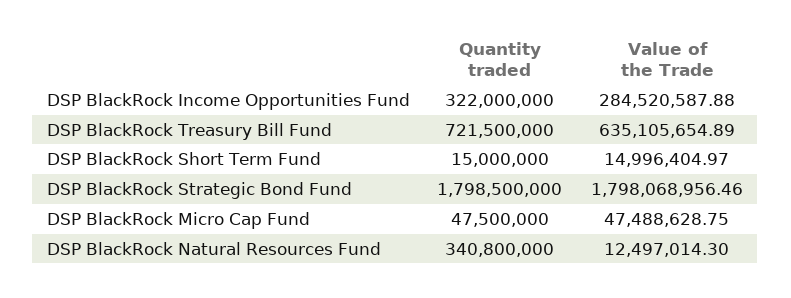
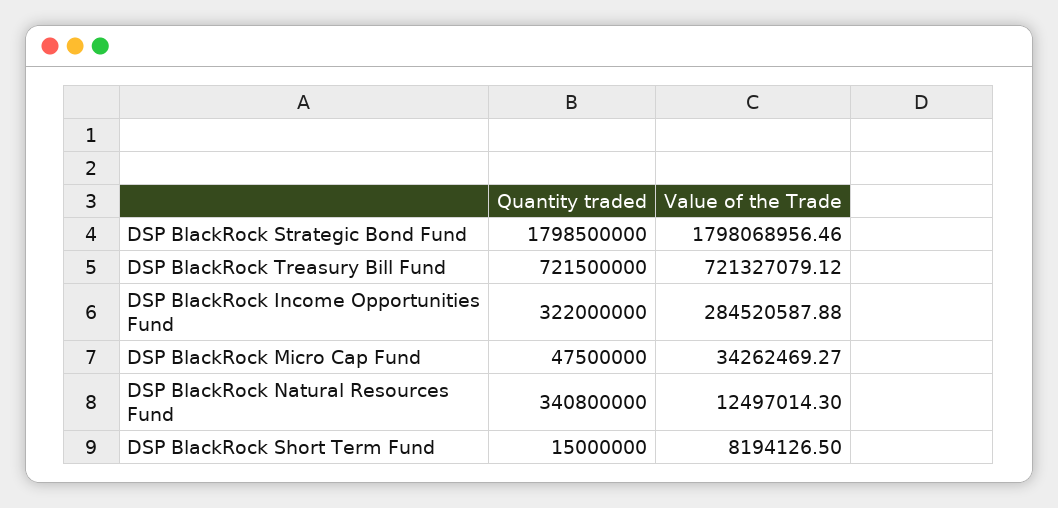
  {
    "Quantity traded": {
      "DSP BlackRock Income Opportunities Fund": 322000000,
      "DSP BlackRock Treasury Bill Fund": 721500000,
      "DSP BlackRock Short Term Fund": 15000000,
      "DSP BlackRock Strategic Bond Fund": 1798500000,
      "DSP BlackRock Micro Cap Fund": 47500000,
      "DSP BlackRock Natural Resources Fund": 340800000
    },
    "Value of the Trade": {
      "DSP BlackRock Income Opportunities Fund": 284520587.88,
-     "DSP BlackRock Treasury Bill Fund": 635105654.89,
+     "DSP BlackRock Treasury Bill Fund": 721327079.12,
-     "DSP BlackRock Short Term Fund": 14996404.97,
+     "DSP BlackRock Short Term Fund": 8194126.5,
      "DSP BlackRock Strategic Bond Fund": 1798068956.46,
-     "DSP BlackRock Micro Cap Fund": 47488628.75,
+     "DSP BlackRock Micro Cap Fund": 34262469.27,
      "DSP BlackRock Natural Resources Fund": 12497014.3
    }
  }

